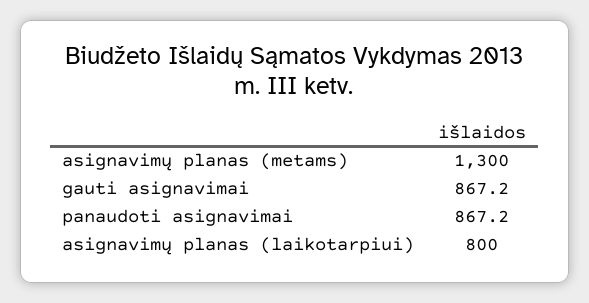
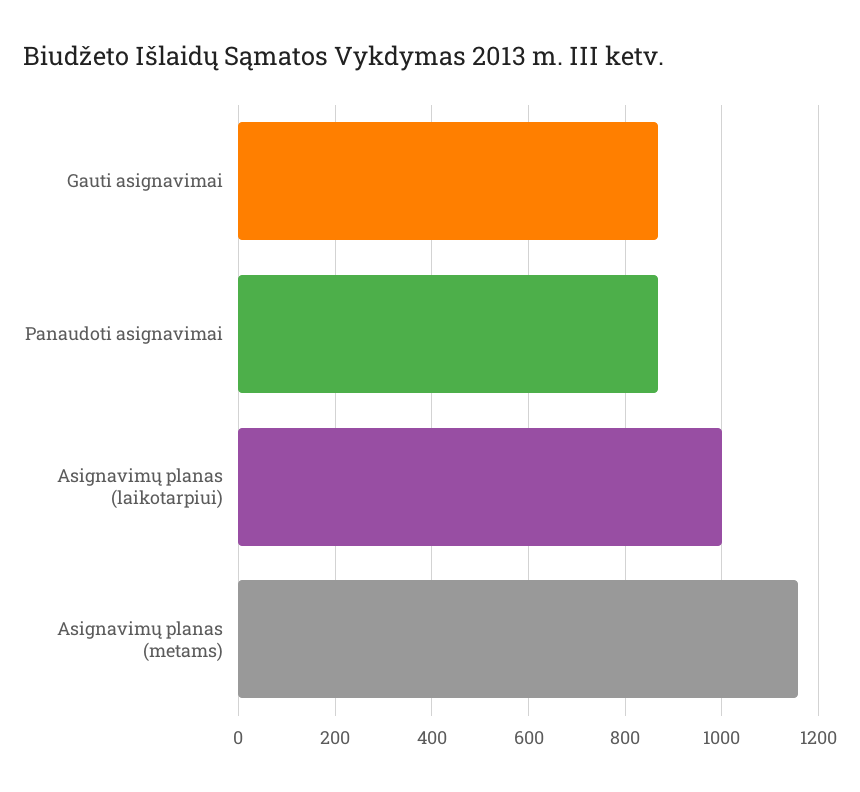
  {
-   "asignavimų planas (metams)": 1300,
+   "asignavimų planas (metams)": 1160,
    "gauti asignavimai": 867.2,
    "panaudoti asignavimai": 867.2,
-   "asignavimų planas (laikotarpiui)": 800
+   "asignavimų planas (laikotarpiui)": 1000
  }

